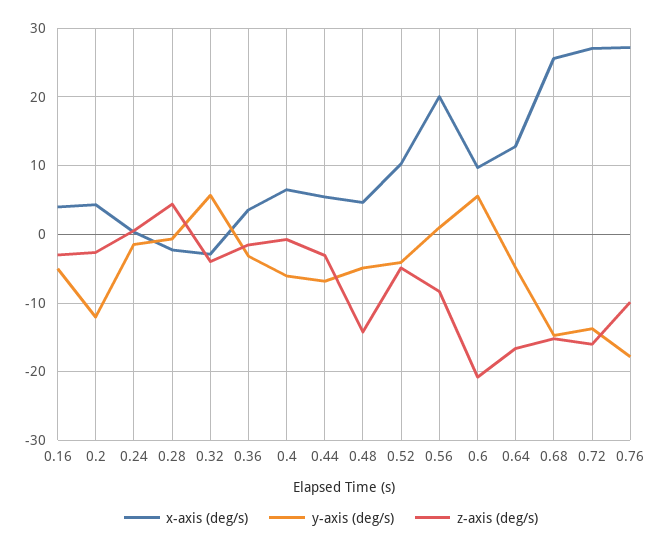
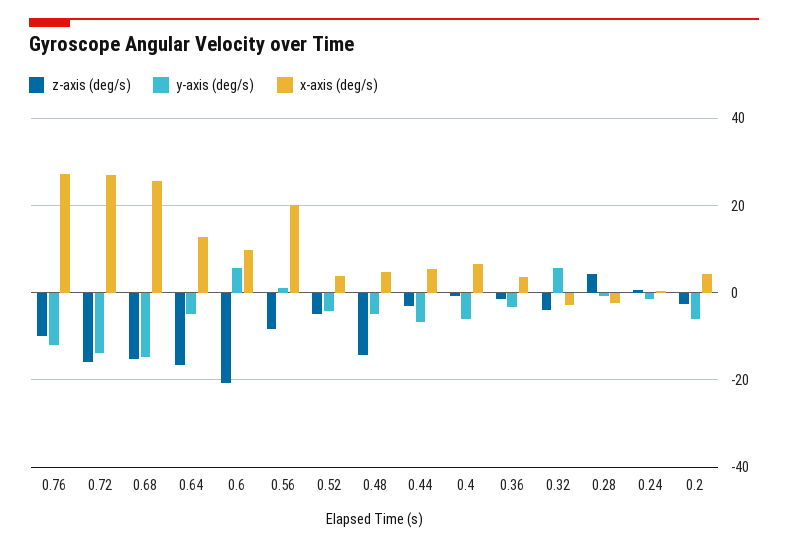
  {
    "x-axis (deg/s)": {
-     "0.16": 4,
      "0.2": 4,
      "0.24": 0,
      "0.28": -2,
      "0.32": -3,
      "0.36": 4,
      "0.4": 7,
      "0.44": 5,
      "0.48": 5,
-     "0.52": 10,
+     "0.52": 4,
      "0.56": 20,
      "0.6": 10,
      "0.64": 13,
      "0.68": 26,
      "0.72": 27,
      "0.76": 27
    },
    "y-axis (deg/s)": {
-     "0.16": -5,
-     "0.2": -12,
+     "0.2": -6,
      "0.24": -1,
      "0.28": -1,
      "0.32": 6,
      "0.36": -3,
      "0.4": -6,
      "0.44": -7,
      "0.48": -5,
      "0.52": -4,
      "0.56": 1,
      "0.6": 6,
      "0.64": -5,
      "0.68": -15,
      "0.72": -14,
-     "0.76": -18
+     "0.76": -12
    },
    "z-axis (deg/s)": {
-     "0.16": -3,
      "0.2": -3,
      "0.24": 1,
      "0.28": 4,
      "0.32": -4,
      "0.36": -2,
      "0.4": -1,
      "0.44": -3,
      "0.48": -14,
      "0.52": -5,
      "0.56": -8,
      "0.6": -21,
      "0.64": -17,
      "0.68": -15,
      "0.72": -16,
      "0.76": -10
    }
  }

